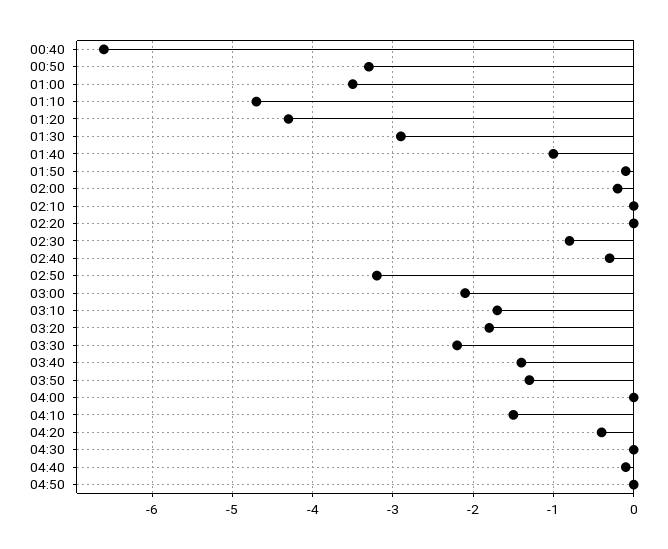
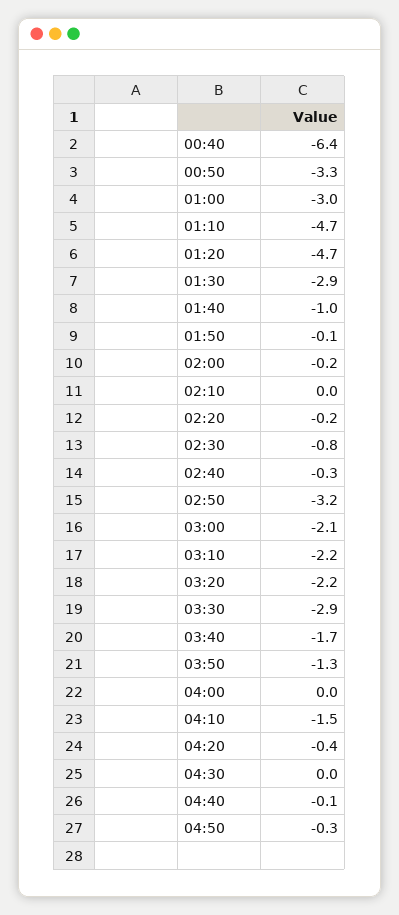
  {
-   "00:40": -6.6,
+   "00:40": -6.4,
    "00:50": -3.3,
-   "01:00": -3.5,
+   "01:00": -3,
    "01:10": -4.7,
-   "01:20": -4.3,
+   "01:20": -4.7,
    "01:30": -2.9,
    "01:40": -1,
    "01:50": -0.1,
    "02:00": -0.2,
    "02:10": 0,
-   "02:20": 0,
+   "02:20": -0.2,
    "02:30": -0.8,
    "02:40": -0.3,
    "02:50": -3.2,
    "03:00": -2.1,
-   "03:10": -1.7,
+   "03:10": -2.2,
-   "03:20": -1.8,
+   "03:20": -2.2,
-   "03:30": -2.2,
+   "03:30": -2.9,
-   "03:40": -1.4,
+   "03:40": -1.7,
    "03:50": -1.3,
    "04:00": 0,
    "04:10": -1.5,
    "04:20": -0.4,
    "04:30": 0,
    "04:40": -0.1,
-   "04:50": 0
+   "04:50": -0.3
  }

